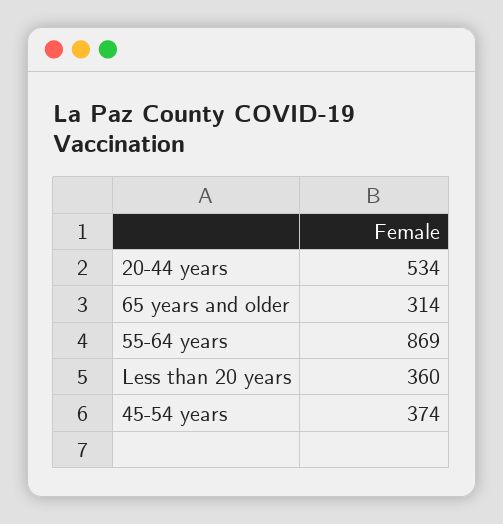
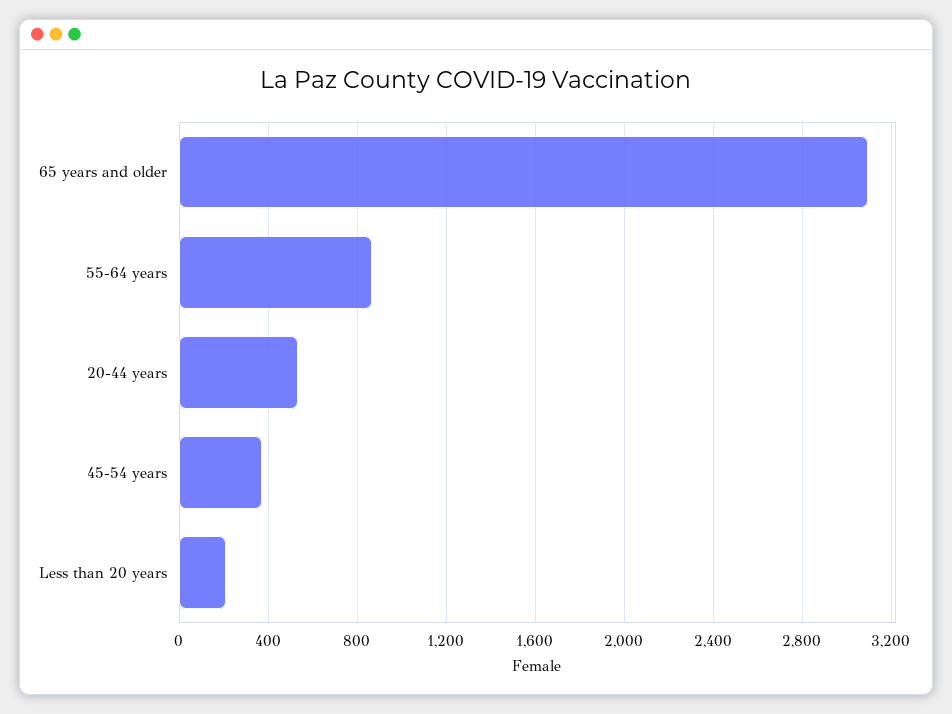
  {
    "20-44 years": 534,
-   "65 years and older": 314,
+   "65 years and older": 3100,
    "55-64 years": 869,
-   "Less than 20 years": 360,
+   "Less than 20 years": 200,
    "45-54 years": 374
  }

